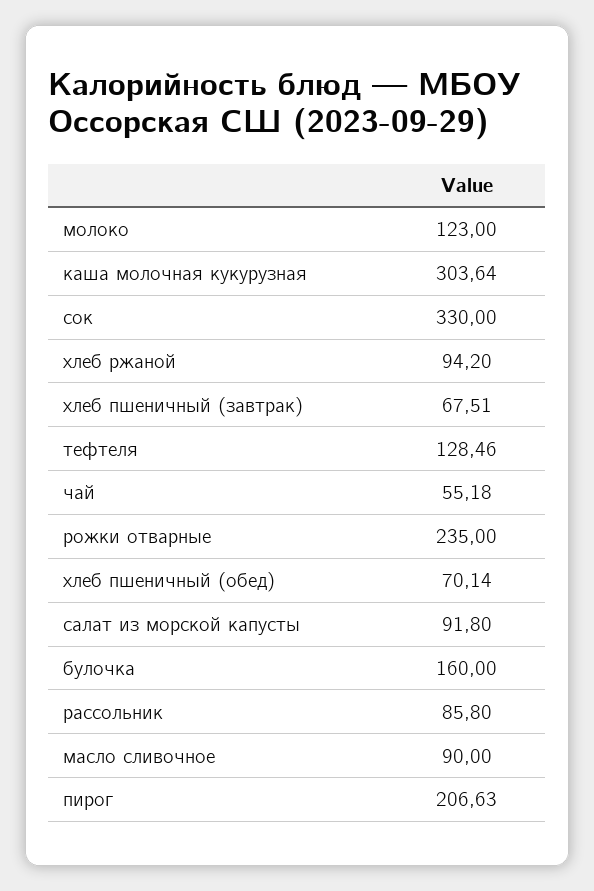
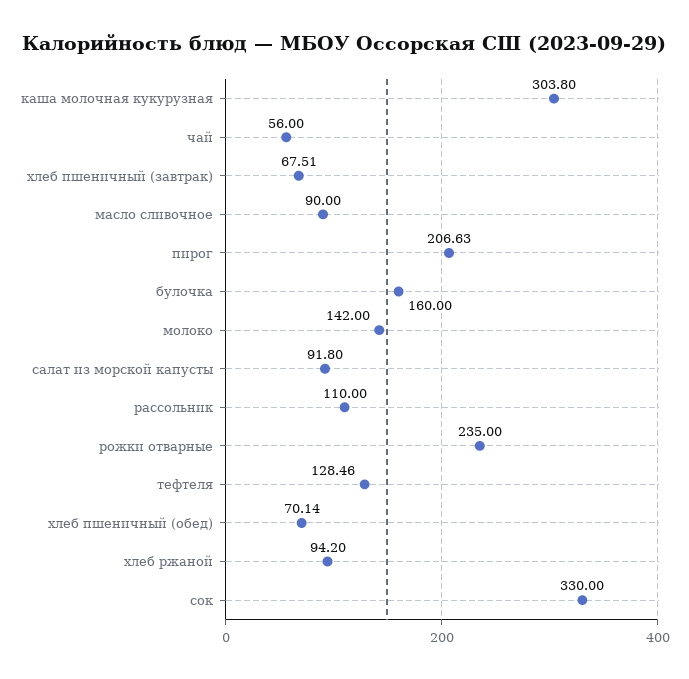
  {
-   "молоко": 123,
+   "молоко": 142,
-   "каша молочная кукурузная": 303.64,
+   "каша молочная кукурузная": 303.8,
    "сок": 330,
    "хлеб ржаной": 94.2,
    "хлеб пшеничный (завтрак)": 67.51,
    "тефтеля": 128.46,
-   "чай": 55.18,
+   "чай": 56,
    "рожки отварные": 235,
    "хлеб пшеничный (обед)": 70.14,
    "салат из морской капусты": 91.8,
    "булочка": 160,
-   "рассольник": 85.8,
+   "рассольник": 110,
    "масло сливочное": 90,
    "пирог": 206.63
  }

